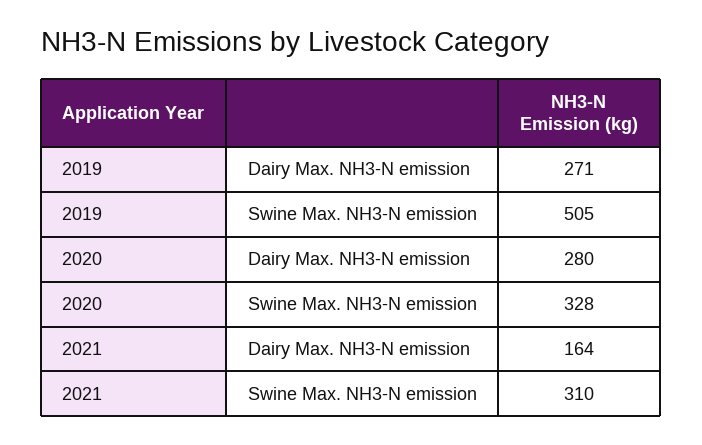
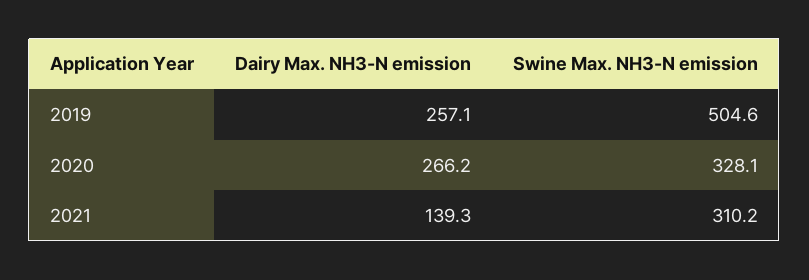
  {
    "2019": {
-     "Dairy Max. NH3-N emission": 271,
+     "Dairy Max. NH3-N emission": 257.1,
      "Swine Max. NH3-N emission": 504.6
    },
    "2020": {
-     "Dairy Max. NH3-N emission": 280,
+     "Dairy Max. NH3-N emission": 266.2,
      "Swine Max. NH3-N emission": 328.1
    },
    "2021": {
-     "Dairy Max. NH3-N emission": 164,
+     "Dairy Max. NH3-N emission": 139.3,
      "Swine Max. NH3-N emission": 310.2
    }
  }

